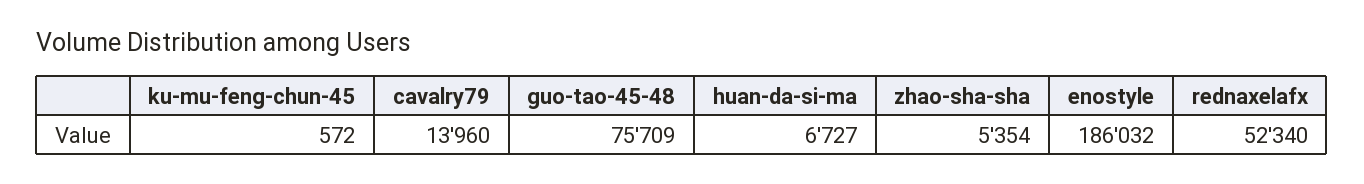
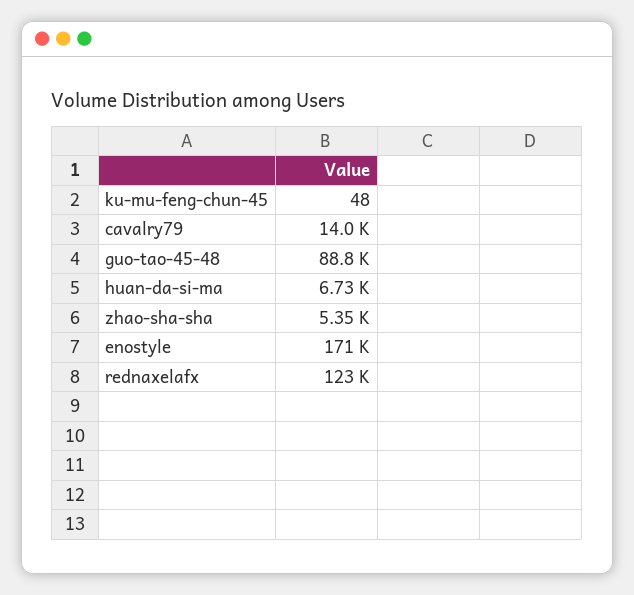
  {
-   "ku-mu-feng-chun-45": 572,
+   "ku-mu-feng-chun-45": 48,
    "cavalry79": 13960,
-   "guo-tao-45-48": 75709,
+   "guo-tao-45-48": 88800,
    "huan-da-si-ma": 6727,
    "zhao-sha-sha": 5354,
-   "enostyle": 186032,
+   "enostyle": 171000,
-   "rednaxelafx": 52340
+   "rednaxelafx": 123000
  }

